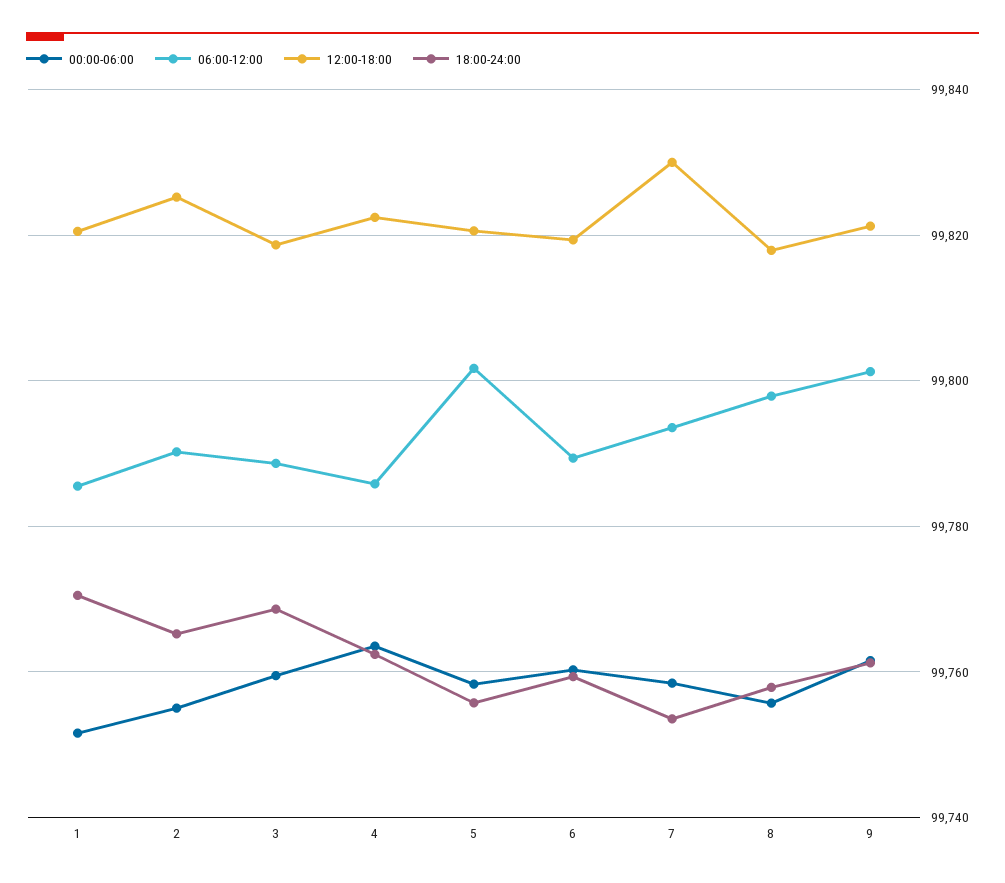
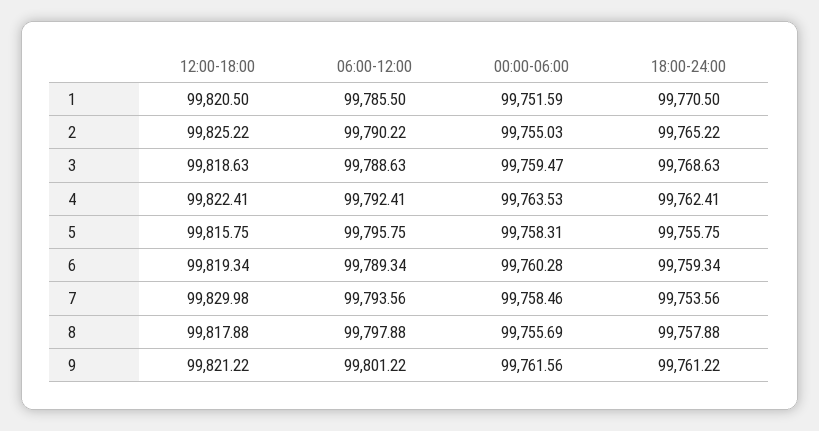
  {
    "00:00-06:00": {
      "1": 99751.59,
      "2": 99755.03,
      "3": 99759.47,
      "4": 99763.53,
      "5": 99758.31,
      "6": 99760.28,
      "7": 99758.46,
      "8": 99755.69,
      "9": 99761.56
    },
    "06:00-12:00": {
      "1": 99785.5,
      "2": 99790.22,
      "3": 99788.63,
-     "4": 99786,
+     "4": 99792.41,
-     "5": 99802,
+     "5": 99795.75,
      "6": 99789.34,
      "7": 99793.56,
      "8": 99797.88,
      "9": 99801.22
    },
    "12:00-18:00": {
      "1": 99820.5,
      "2": 99825.22,
      "3": 99818.63,
      "4": 99822.41,
-     "5": 99820,
+     "5": 99815.75,
      "6": 99819.34,
      "7": 99829.98,
      "8": 99817.88,
      "9": 99821.22
    },
    "18:00-24:00": {
      "1": 99770.5,
      "2": 99765.22,
      "3": 99768.63,
      "4": 99762.41,
      "5": 99755.75,
      "6": 99759.34,
      "7": 99753.56,
      "8": 99757.88,
      "9": 99761.22
    }
  }

